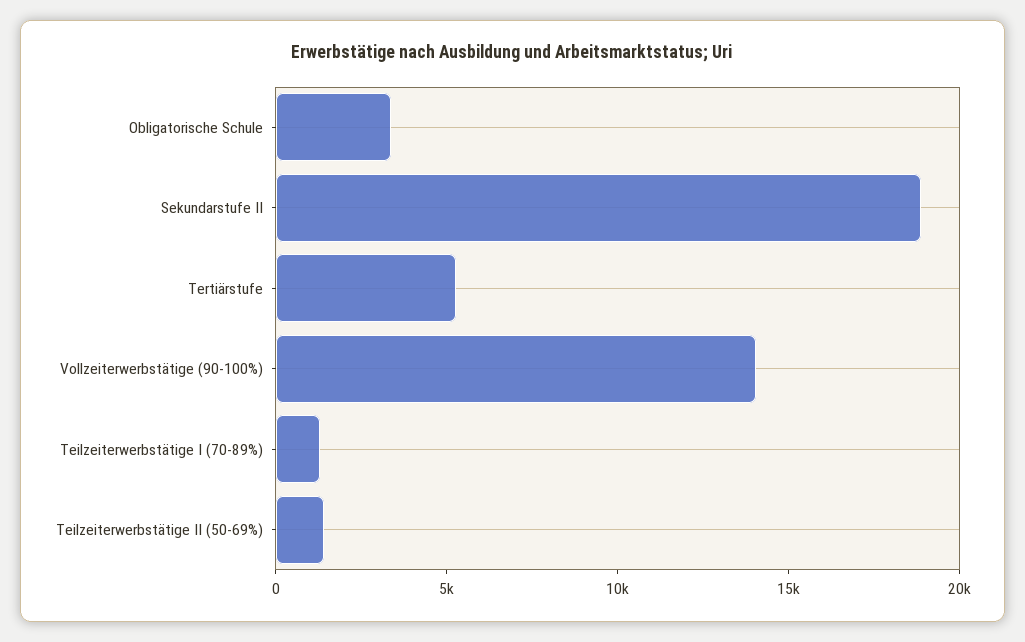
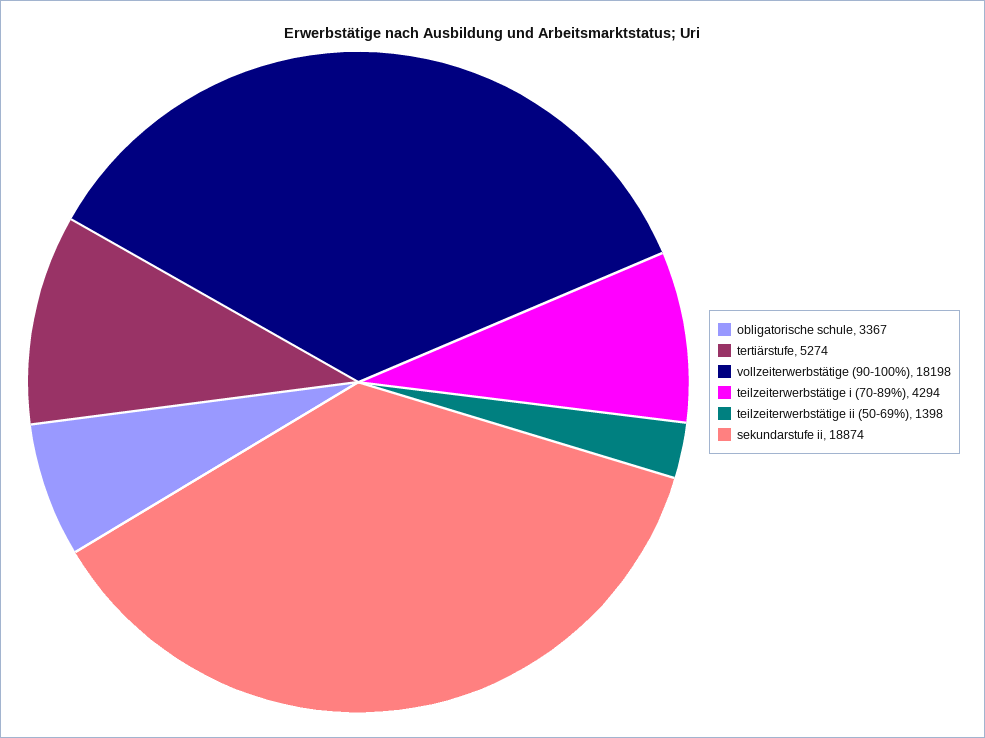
  {
    "Obligatorische Schule": 3367,
    "Sekundarstufe II": 18874,
    "Tertiärstufe": 5274,
-   "Vollzeiterwerbstätige (90-100%)": 14000,
+   "Vollzeiterwerbstätige (90-100%)": 18198,
-   "Teilzeiterwerbstätige I (70-89%)": 1000,
+   "Teilzeiterwerbstätige I (70-89%)": 4294,
    "Teilzeiterwerbstätige II (50-69%)": 1398
  }

